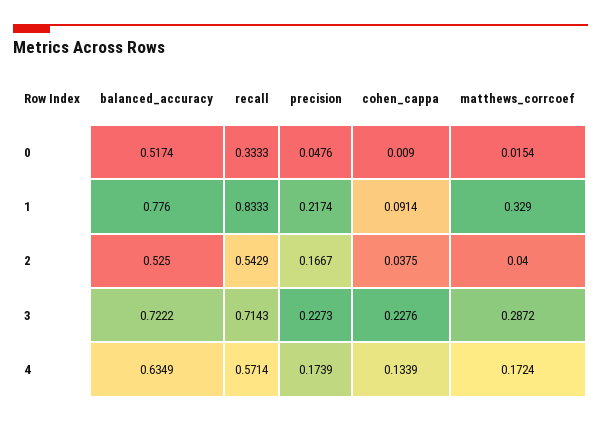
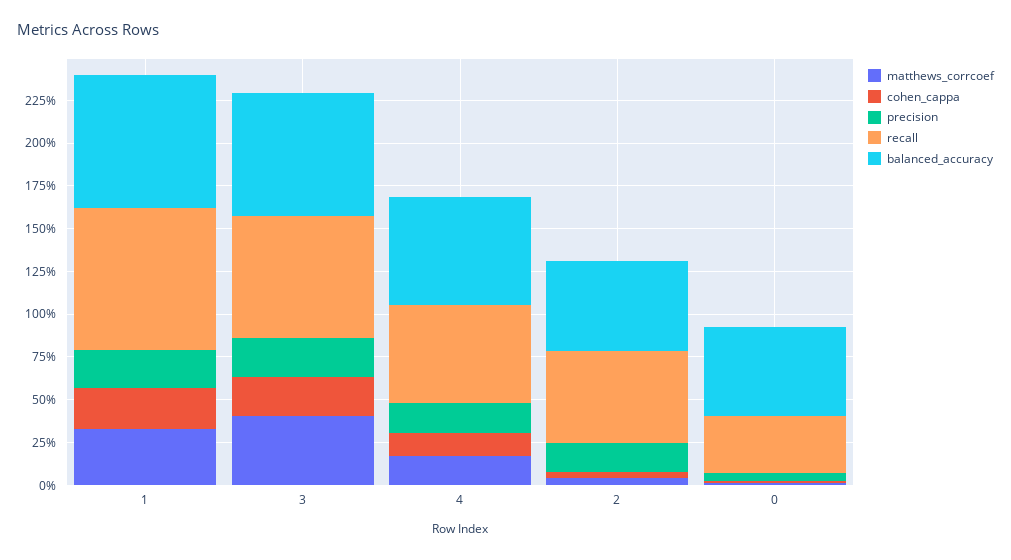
  {
    "balanced_accuracy": {
      "0": 0.5174,
      "1": 0.776,
      "2": 0.525,
      "3": 0.7222,
      "4": 0.6349
    },
    "recall": {
      "0": 0.3333,
      "1": 0.8333,
      "2": 0.5429,
      "3": 0.7143,
      "4": 0.5714
    },
    "precision": {
      "0": 0.0476,
      "1": 0.2174,
      "2": 0.1667,
      "3": 0.2273,
      "4": 0.1739
    },
    "cohen_cappa": {
      "0": 0.009,
-     "1": 0.0914,
+     "1": 0.25,
      "2": 0.0375,
      "3": 0.2276,
      "4": 0.1339
    },
    "matthews_corrcoef": {
      "0": 0.0154,
      "1": 0.329,
      "2": 0.04,
-     "3": 0.2872,
+     "3": 0.4,
      "4": 0.1724
    }
  }

